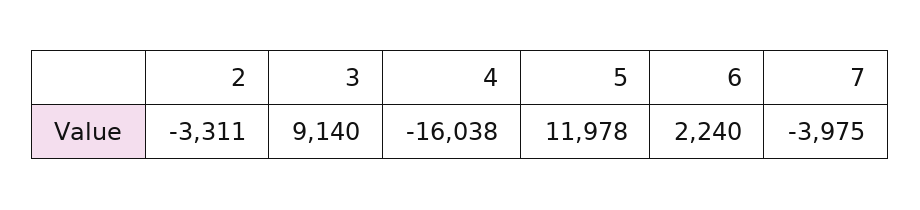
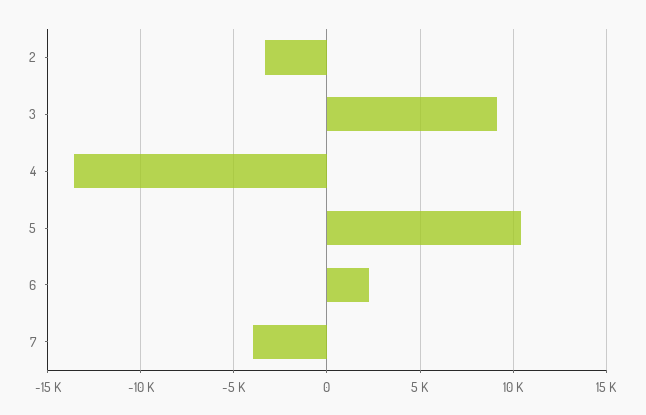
  {
    "2": -3311,
    "3": 9140,
-   "4": -16038,
+   "4": -13500,
-   "5": 11978,
+   "5": 10500,
    "6": 2240,
    "7": -3975
  }

